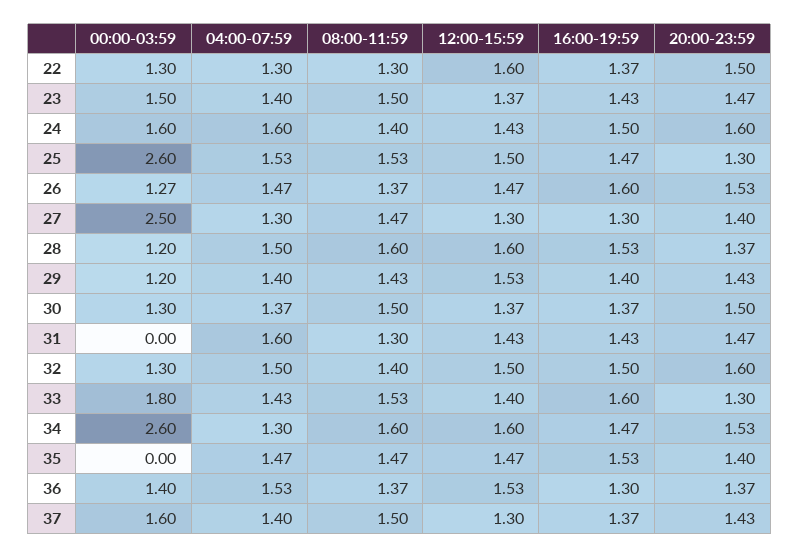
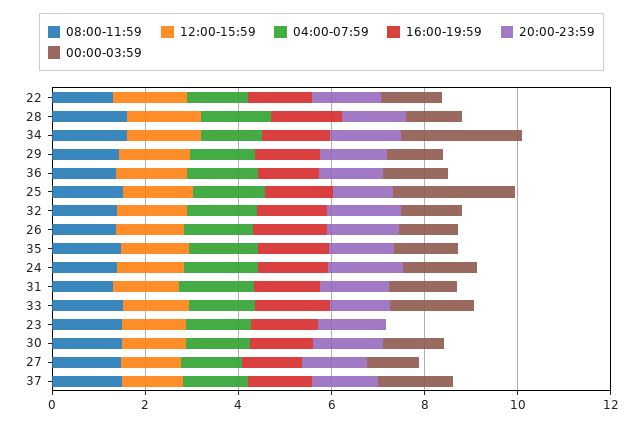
  {
    "00:00-03:59": {
      "22": 1.3,
-     "23": 1.5,
+     "23": 0,
      "24": 1.6,
      "25": 2.6,
      "26": 1.27,
-     "27": 2.5,
+     "27": 1,
      "28": 1.2,
      "29": 1.2,
      "30": 1.3,
-     "31": 0,
+     "31": 1.5,
      "32": 1.3,
      "33": 1.8,
      "34": 2.6,
-     "35": 0,
+     "35": 1.5,
      "36": 1.4,
      "37": 1.6
    },
    "04:00-07:59": {
      "22": 1.3,
      "23": 1.4,
      "24": 1.6,
      "25": 1.53,
      "26": 1.47,
      "27": 1.3,
      "28": 1.5,
      "29": 1.4,
      "30": 1.37,
      "31": 1.6,
      "32": 1.5,
      "33": 1.43,
      "34": 1.3,
      "35": 1.47,
      "36": 1.53,
      "37": 1.4
    },
    "08:00-11:59": {
      "22": 1.3,
      "23": 1.5,
      "24": 1.4,
      "25": 1.53,
      "26": 1.37,
      "27": 1.47,
      "28": 1.6,
      "29": 1.43,
      "30": 1.5,
      "31": 1.3,
      "32": 1.4,
      "33": 1.53,
      "34": 1.6,
      "35": 1.47,
      "36": 1.37,
      "37": 1.5
    },
    "12:00-15:59": {
      "22": 1.6,
      "23": 1.37,
      "24": 1.43,
      "25": 1.5,
      "26": 1.47,
      "27": 1.3,
      "28": 1.6,
      "29": 1.53,
      "30": 1.37,
      "31": 1.43,
      "32": 1.5,
      "33": 1.4,
      "34": 1.6,
      "35": 1.47,
      "36": 1.53,
      "37": 1.3
    },
    "16:00-19:59": {
      "22": 1.37,
      "23": 1.43,
      "24": 1.5,
      "25": 1.47,
      "26": 1.6,
      "27": 1.3,
      "28": 1.53,
      "29": 1.4,
      "30": 1.37,
      "31": 1.43,
      "32": 1.5,
      "33": 1.6,
      "34": 1.47,
      "35": 1.53,
      "36": 1.3,
      "37": 1.37
    },
    "20:00-23:59": {
      "22": 1.5,
      "23": 1.47,
      "24": 1.6,
      "25": 1.3,
      "26": 1.53,
      "27": 1.4,
      "28": 1.37,
      "29": 1.43,
      "30": 1.5,
      "31": 1.47,
      "32": 1.6,
      "33": 1.3,
      "34": 1.53,
      "35": 1.4,
      "36": 1.37,
      "37": 1.43
    }
  }

